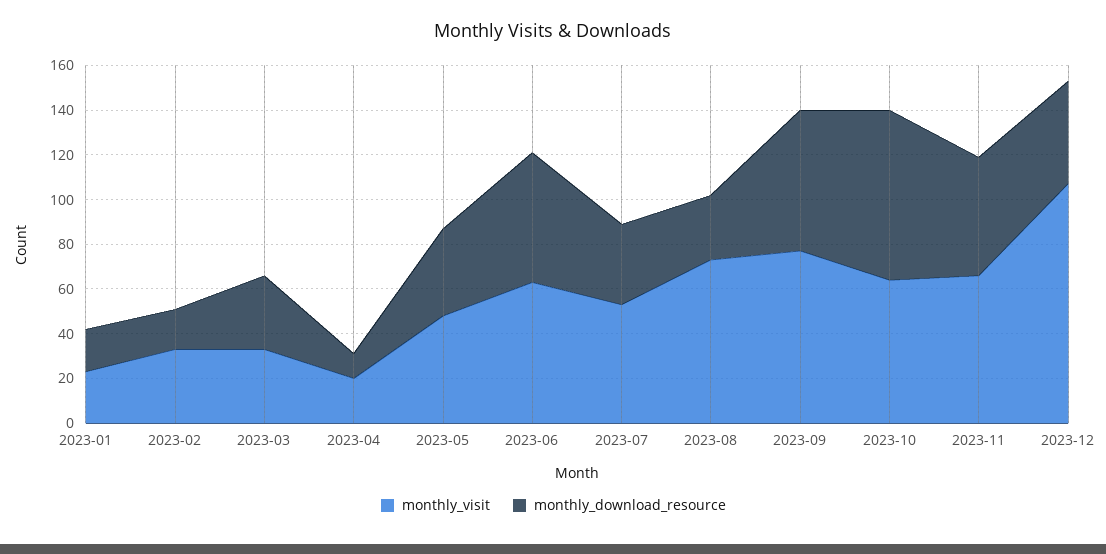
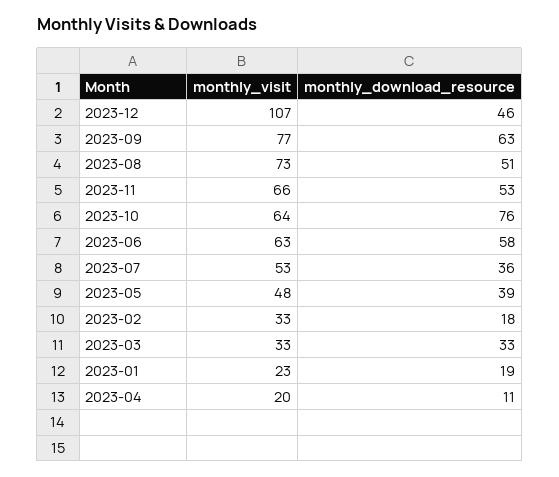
  {
    "monthly_visit": {
      "2023-01": 23,
      "2023-02": 33,
      "2023-03": 33,
      "2023-04": 20,
      "2023-05": 48,
      "2023-06": 63,
      "2023-07": 53,
      "2023-08": 73,
      "2023-09": 77,
      "2023-10": 64,
      "2023-11": 66,
      "2023-12": 107
    },
    "monthly_download_resource": {
      "2023-01": 19,
      "2023-02": 18,
      "2023-03": 33,
      "2023-04": 11,
      "2023-05": 39,
      "2023-06": 58,
      "2023-07": 36,
-     "2023-08": 30,
+     "2023-08": 51,
      "2023-09": 63,
      "2023-10": 76,
      "2023-11": 53,
      "2023-12": 46
    }
  }

